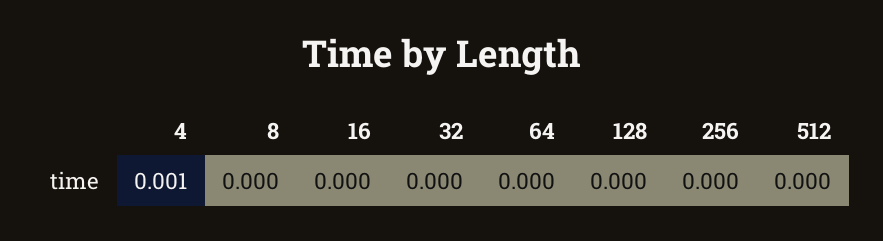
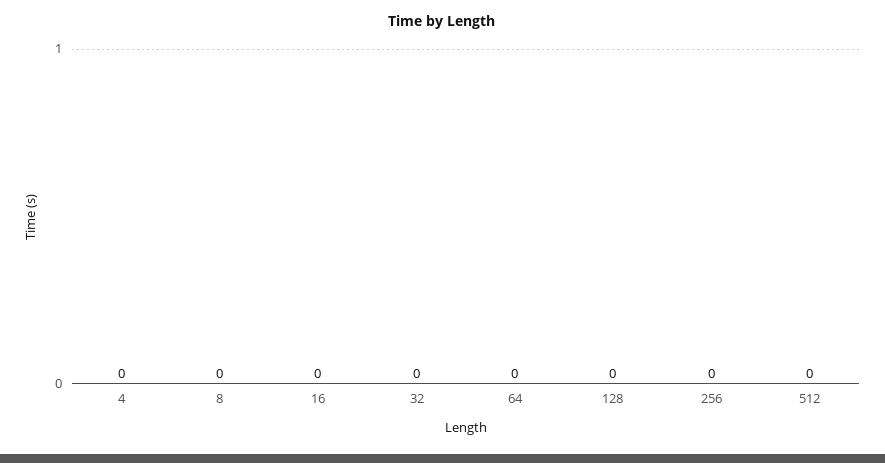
  {
-   "4": 0.001,
+   "4": 0,
    "8": 0,
    "16": 0,
    "32": 0,
    "64": 0,
    "128": 0,
    "256": 0,
    "512": 0
  }

